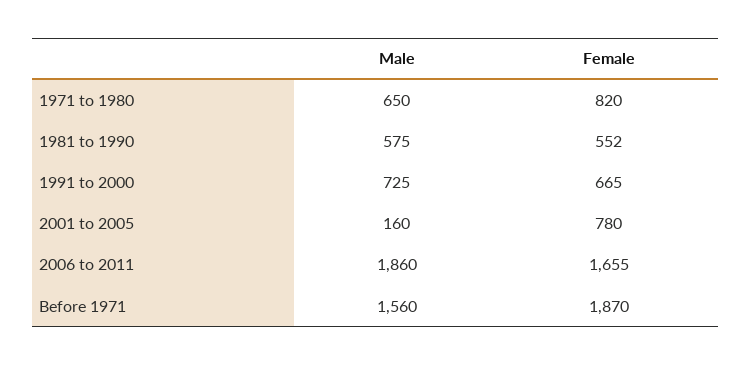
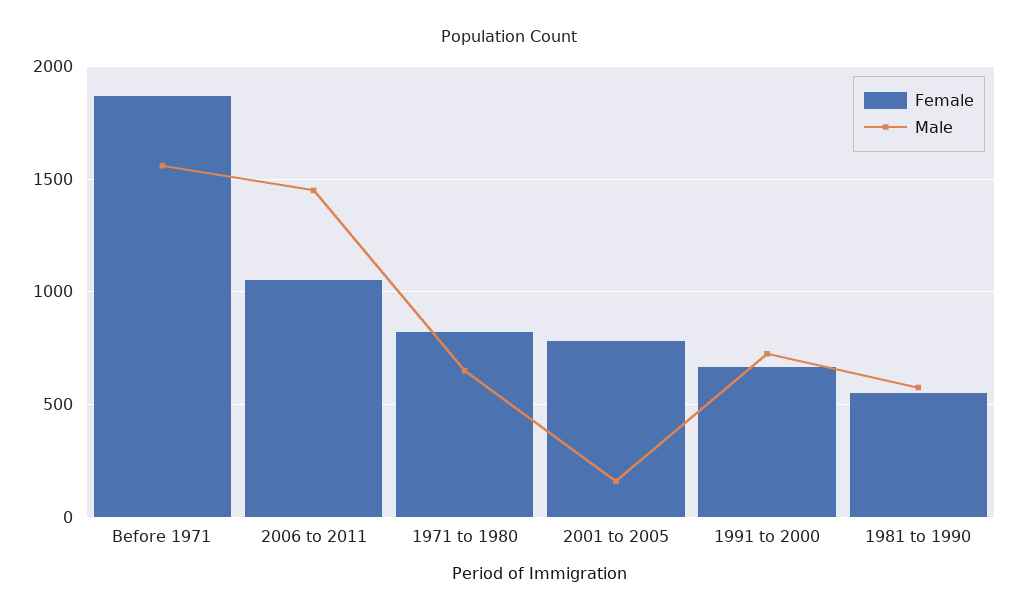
  {
    "Male": {
      "1971 to 1980": 650,
      "1981 to 1990": 575,
      "1991 to 2000": 725,
      "2001 to 2005": 160,
-     "2006 to 2011": 1860,
+     "2006 to 2011": 1450,
      "Before 1971": 1560
    },
    "Female": {
      "1971 to 1980": 820,
      "1981 to 1990": 552,
      "1991 to 2000": 665,
      "2001 to 2005": 780,
-     "2006 to 2011": 1655,
+     "2006 to 2011": 1050,
      "Before 1971": 1870
    }
  }

